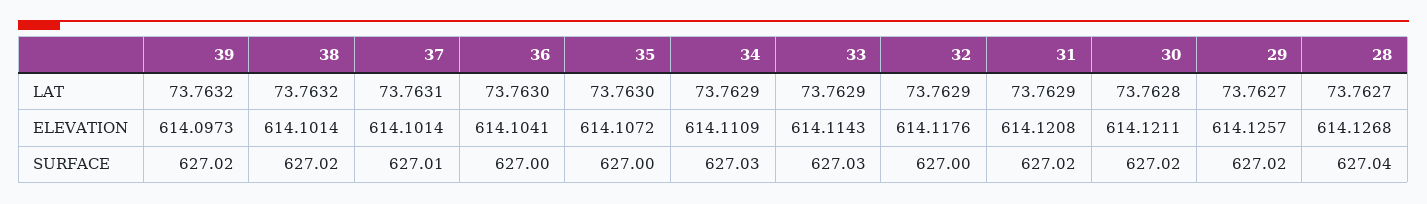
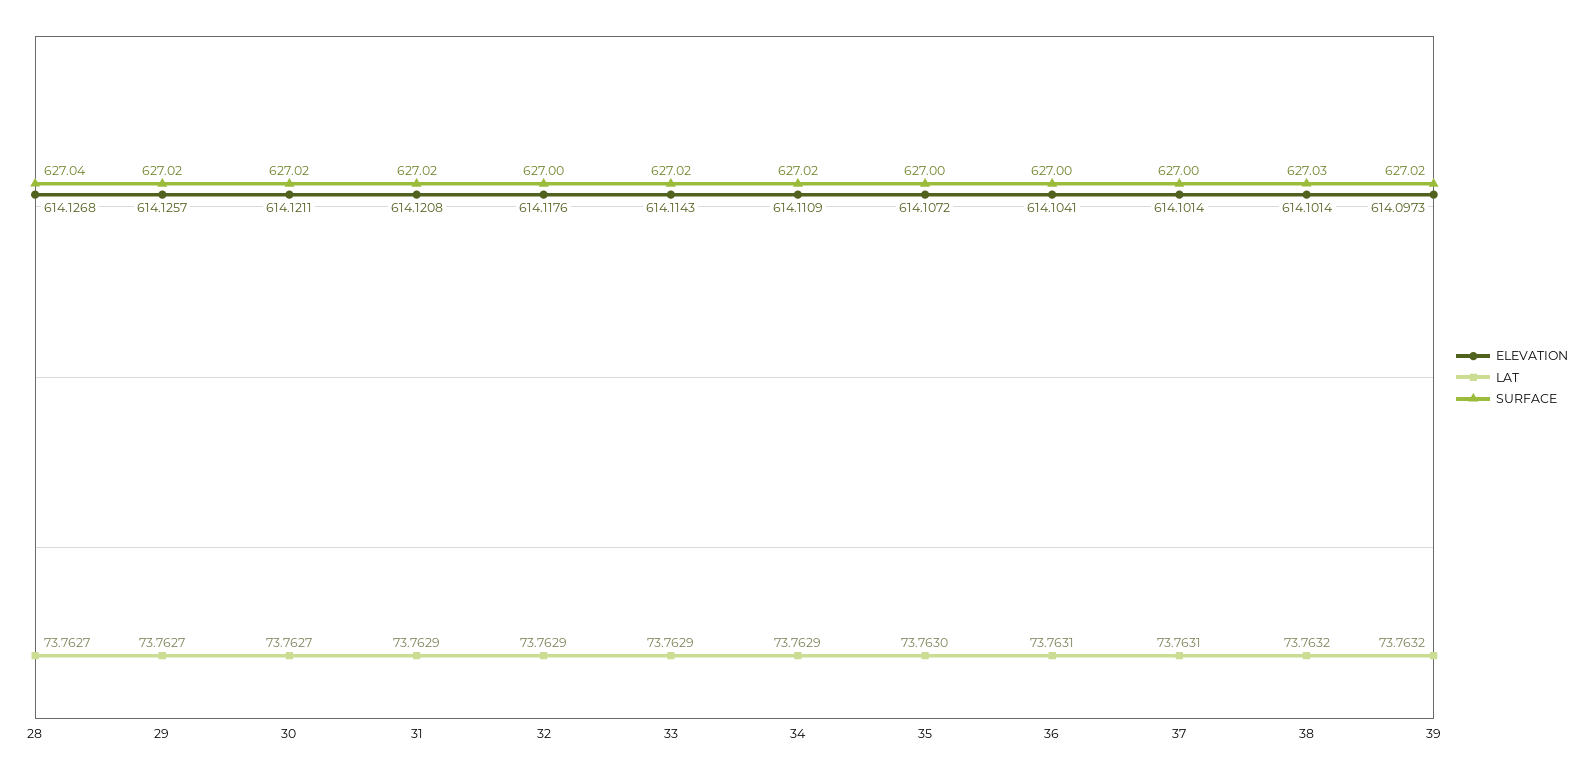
  {
    "LAT": {
      "39": 73.7632,
      "38": 73.7632,
      "37": 73.7631,
-     "36": 73.763,
+     "36": 73.7631,
      "35": 73.763,
      "34": 73.7629,
      "33": 73.7629,
      "32": 73.7629,
      "31": 73.7629,
-     "30": 73.7628,
+     "30": 73.7627,
      "29": 73.7627,
      "28": 73.7627
    },
    "ELEVATION": {
      "39": 614.0973,
      "38": 614.1014,
      "37": 614.1014,
      "36": 614.1041,
      "35": 614.1072,
      "34": 614.1109,
      "33": 614.1143,
      "32": 614.1176,
      "31": 614.1208,
      "30": 614.1211,
      "29": 614.1257,
      "28": 614.1268
    },
    "SURFACE": {
      "39": 627.02,
-     "38": 627.02,
+     "38": 627.03,
-     "37": 627.01,
+     "37": 627,
      "36": 627,
      "35": 627,
-     "34": 627.03,
+     "34": 627.02,
-     "33": 627.03,
+     "33": 627.02,
      "32": 627,
      "31": 627.02,
      "30": 627.02,
      "29": 627.02,
      "28": 627.04
    }
  }

